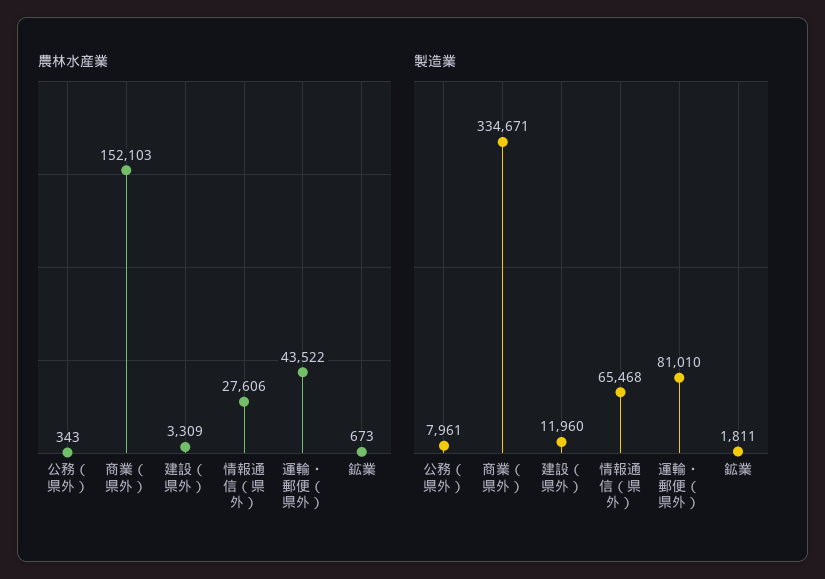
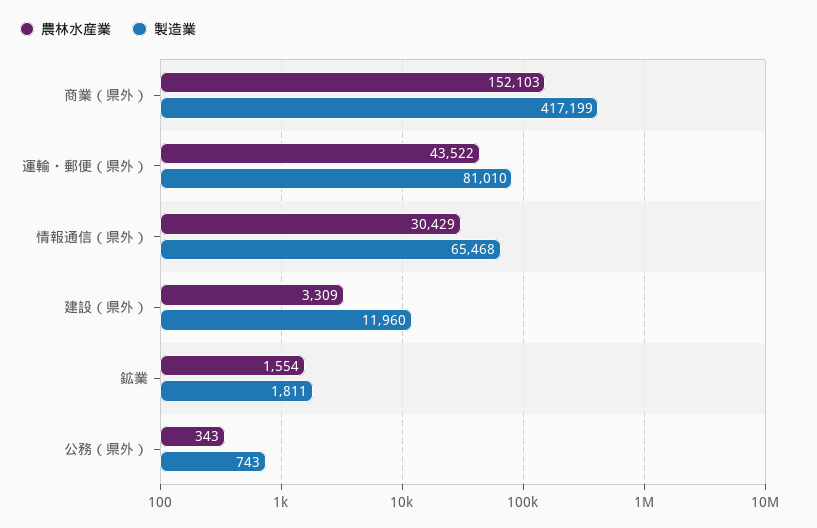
  {
    "農林水産業": {
      "公務（県外）": 343,
      "商業（県外）": 152103,
      "建設（県外）": 3309,
-     "情報通信（県外）": 27606,
+     "情報通信（県外）": 30429,
      "運輸・郵便（県外）": 43522,
-     "鉱業": 673
+     "鉱業": 1554
    },
    "製造業": {
-     "公務（県外）": 7961,
+     "公務（県外）": 743,
-     "商業（県外）": 334671,
+     "商業（県外）": 417199,
      "建設（県外）": 11960,
      "情報通信（県外）": 65468,
      "運輸・郵便（県外）": 81010,
      "鉱業": 1811
    }
  }

